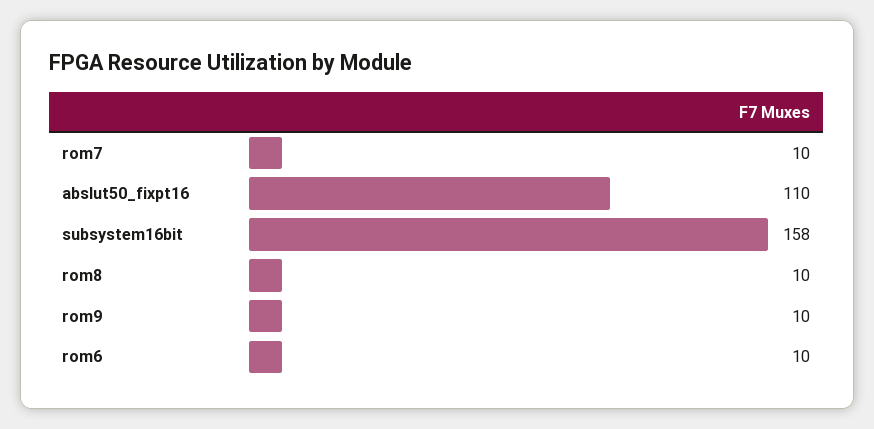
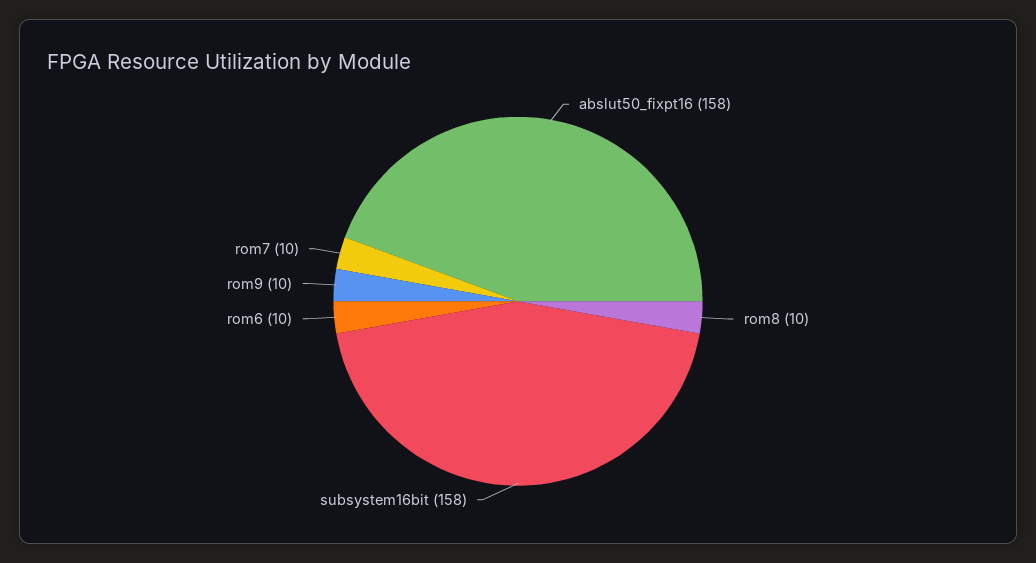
  {
    "rom7": 10,
-   "abslut50_fixpt16": 110,
+   "abslut50_fixpt16": 158,
    "subsystem16bit": 158,
    "rom8": 10,
    "rom9": 10,
    "rom6": 10
  }

